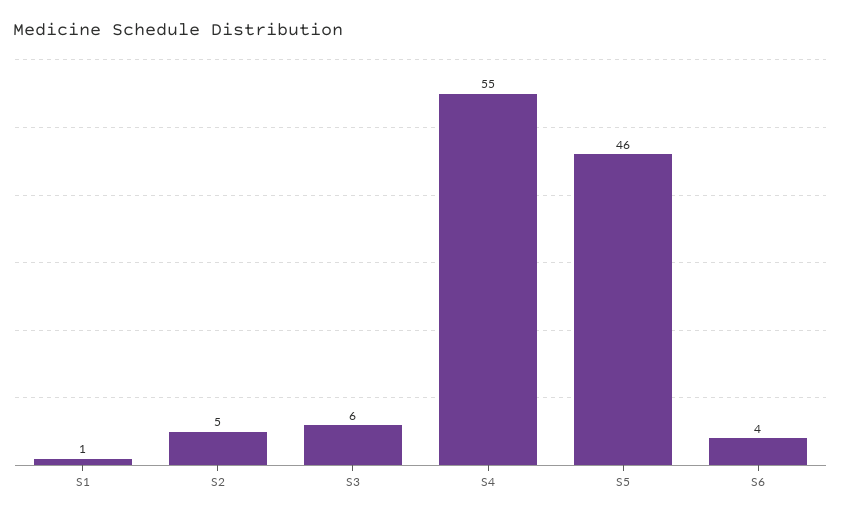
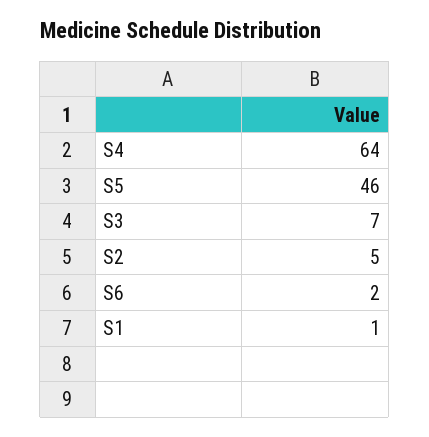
  {
    "S1": 1,
    "S2": 5,
-   "S3": 6,
+   "S3": 7,
-   "S4": 55,
+   "S4": 64,
    "S5": 46,
-   "S6": 4
+   "S6": 2
  }

